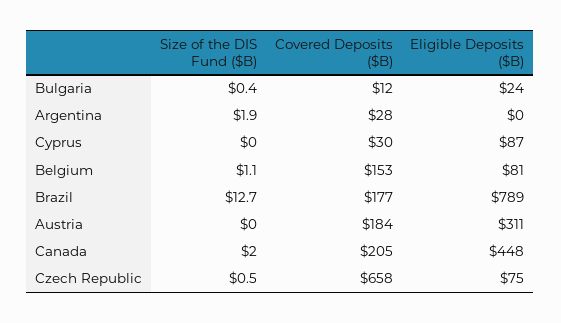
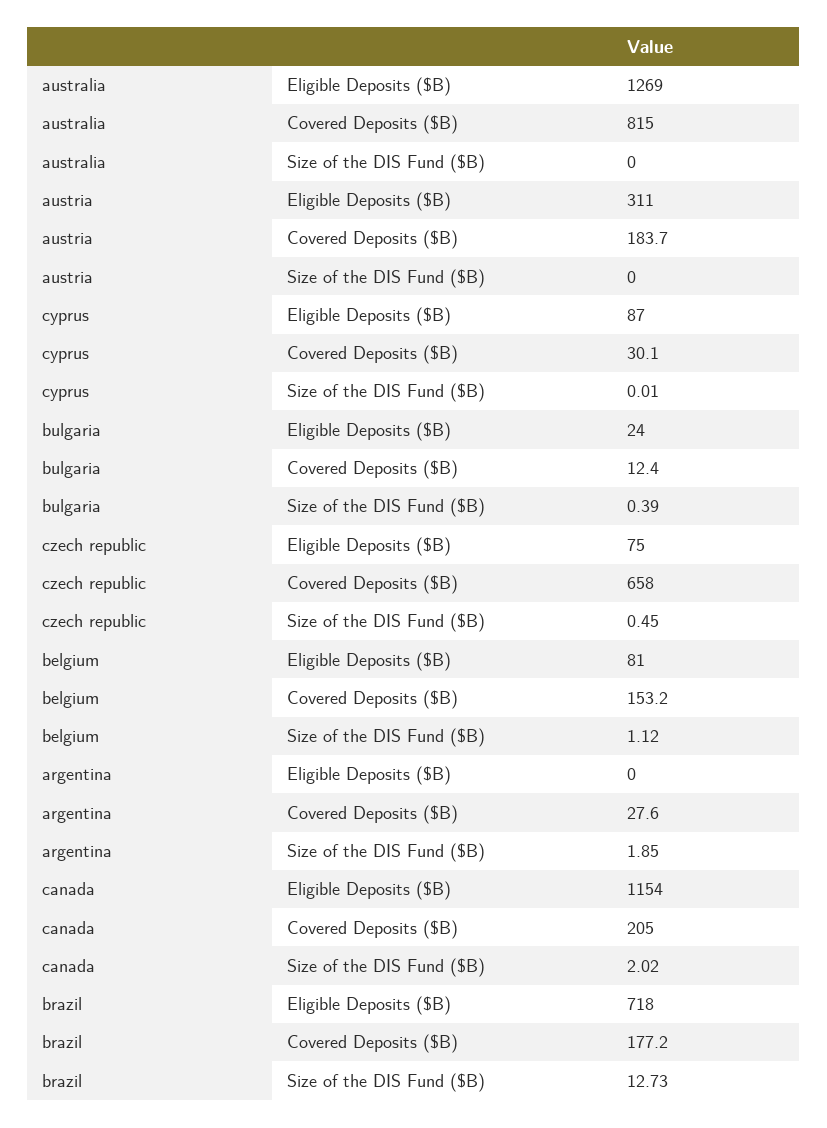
  {
    "Size of the DIS Fund ($B)": {
      "Bulgaria": 0.39,
      "Argentina": 1.85,
      "Cyprus": 0.01,
      "Belgium": 1.12,
      "Brazil": 12.73,
      "Austria": 0,
      "Canada": 2.02,
-     "Czech Republic": 0.45
+     "Czech Republic": 0.45,
+     "australia": 0
    },
    "Covered Deposits ($B)": {
      "Bulgaria": 12.4,
      "Argentina": 27.6,
      "Cyprus": 30.1,
      "Belgium": 153.2,
      "Brazil": 177.2,
      "Austria": 183.7,
      "Canada": 205,
-     "Czech Republic": 658
+     "Czech Republic": 658,
+     "australia": 815
    },
    "Eligible Deposits ($B)": {
      "Bulgaria": 24,
      "Argentina": 0,
      "Cyprus": 87,
      "Belgium": 81,
-     "Brazil": 789,
+     "Brazil": 718,
      "Austria": 311,
-     "Canada": 448,
+     "Canada": 1154,
-     "Czech Republic": 75
+     "Czech Republic": 75,
+     "australia": 1269
    }
  }

